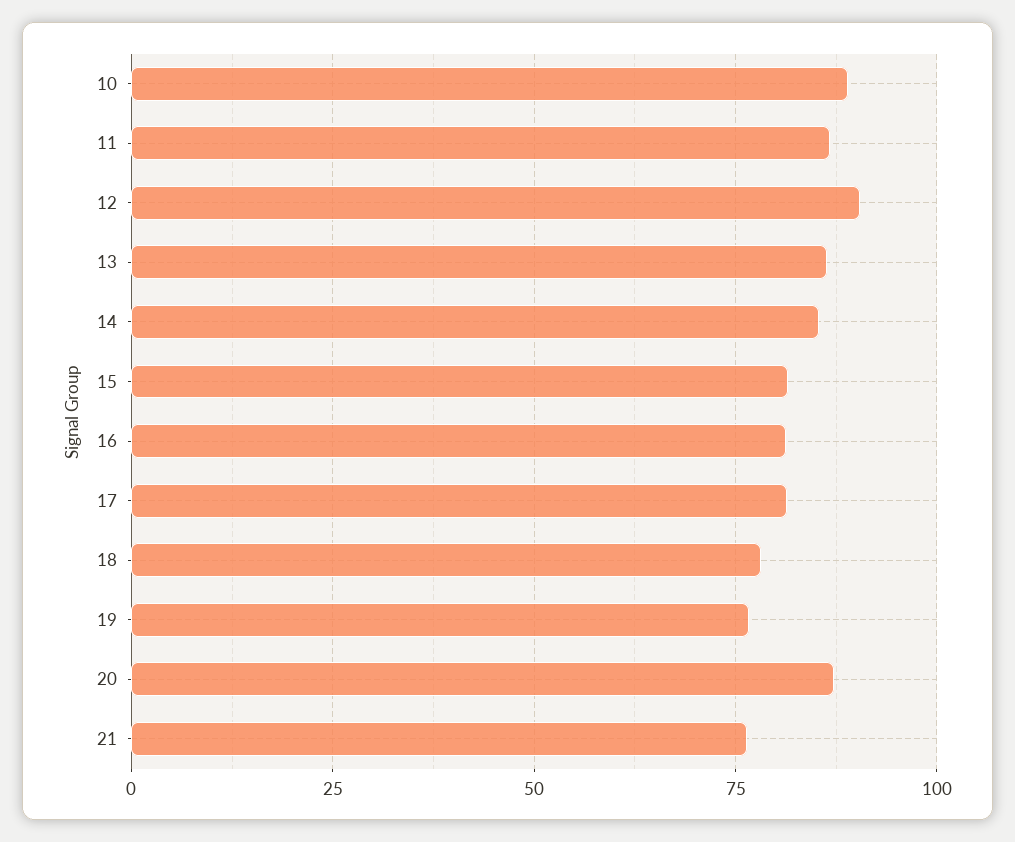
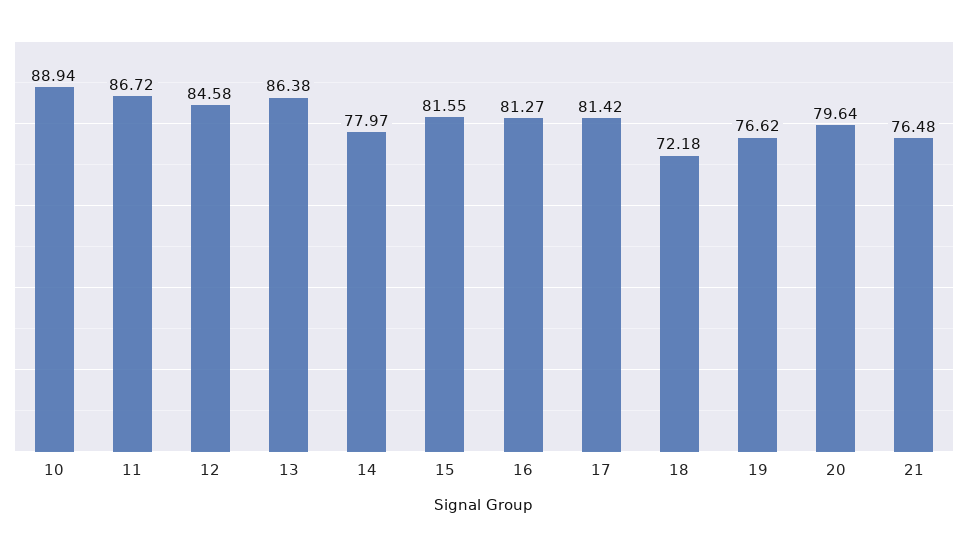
  {
    "10": 88.94,
    "11": 86.72,
-   "12": 90,
+   "12": 84.58,
    "13": 86.38,
-   "14": 85,
+   "14": 77.97,
    "15": 81.55,
    "16": 81.27,
    "17": 81.42,
-   "18": 77.5,
+   "18": 72.18,
    "19": 76.62,
-   "20": 87.5,
+   "20": 79.64,
    "21": 76.48
  }

